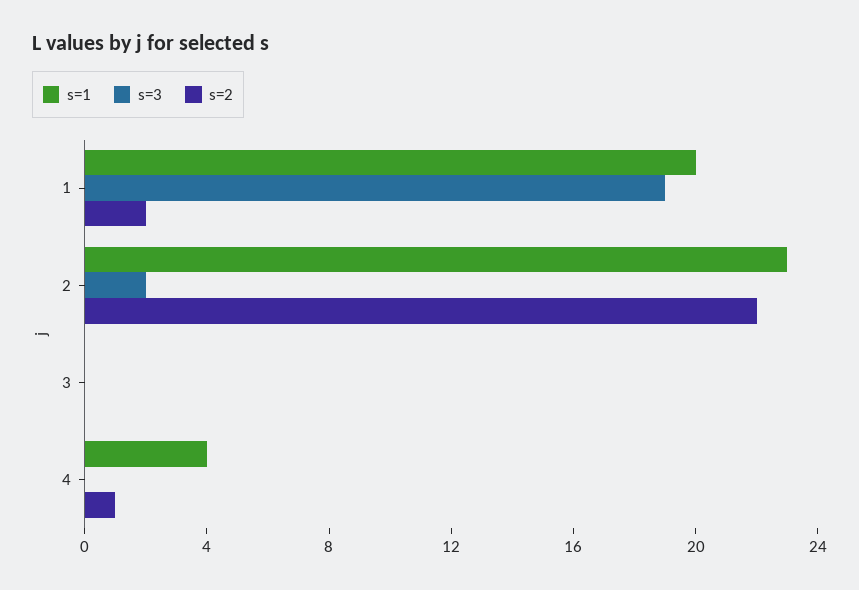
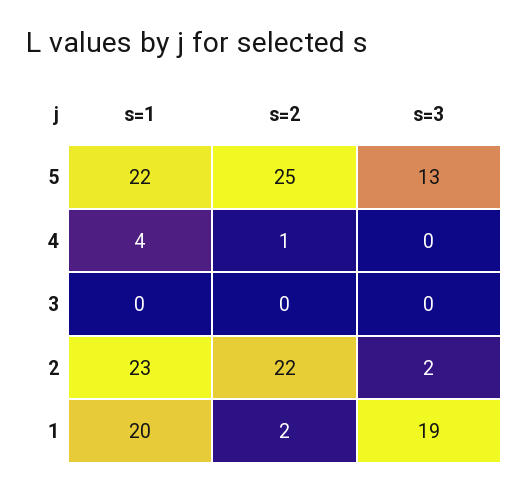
  {
    "s=1": {
      "1": 20,
      "2": 23,
      "3": 0,
-     "4": 4
+     "4": 4,
+     "5": 22
    },
    "s=3": {
      "1": 19,
      "2": 2,
      "3": 0,
-     "4": 0
+     "4": 0,
+     "5": 13
    },
    "s=2": {
      "1": 2,
      "2": 22,
      "3": 0,
-     "4": 1
+     "4": 1,
+     "5": 25
    }
  }

